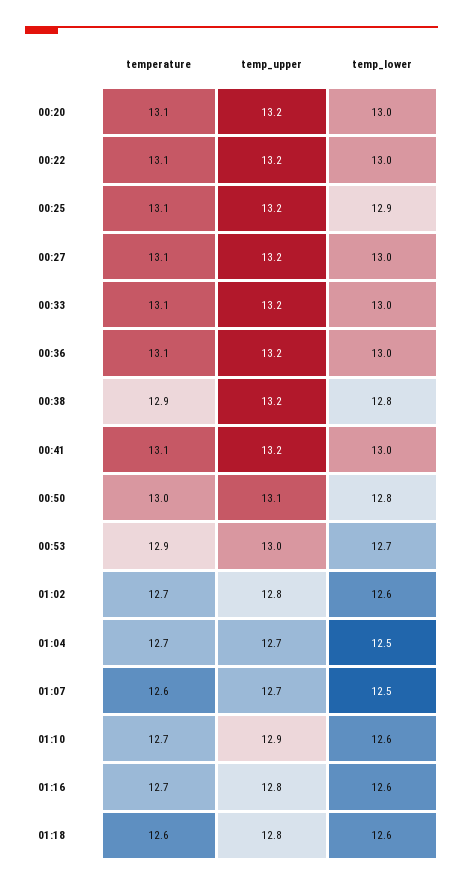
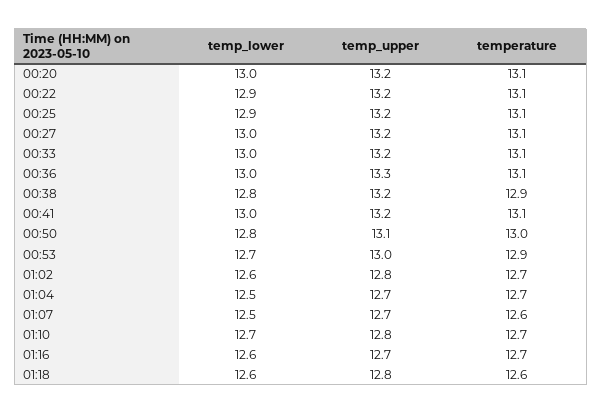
  {
    "temperature": {
      "00:20": 13.1,
      "00:22": 13.1,
      "00:25": 13.1,
      "00:27": 13.1,
      "00:33": 13.1,
      "00:36": 13.1,
      "00:38": 12.9,
      "00:41": 13.1,
      "00:50": 13,
      "00:53": 12.9,
      "01:02": 12.7,
      "01:04": 12.7,
      "01:07": 12.6,
      "01:10": 12.7,
      "01:16": 12.7,
      "01:18": 12.6
    },
    "temp_upper": {
      "00:20": 13.2,
      "00:22": 13.2,
      "00:25": 13.2,
      "00:27": 13.2,
      "00:33": 13.2,
-     "00:36": 13.2,
+     "00:36": 13.3,
      "00:38": 13.2,
      "00:41": 13.2,
      "00:50": 13.1,
      "00:53": 13,
      "01:02": 12.8,
      "01:04": 12.7,
      "01:07": 12.7,
-     "01:10": 12.9,
+     "01:10": 12.8,
-     "01:16": 12.8,
+     "01:16": 12.7,
      "01:18": 12.8
    },
    "temp_lower": {
      "00:20": 13,
-     "00:22": 13,
+     "00:22": 12.9,
      "00:25": 12.9,
      "00:27": 13,
      "00:33": 13,
      "00:36": 13,
      "00:38": 12.8,
      "00:41": 13,
      "00:50": 12.8,
      "00:53": 12.7,
      "01:02": 12.6,
      "01:04": 12.5,
      "01:07": 12.5,
-     "01:10": 12.6,
+     "01:10": 12.7,
      "01:16": 12.6,
      "01:18": 12.6
    }
  }

